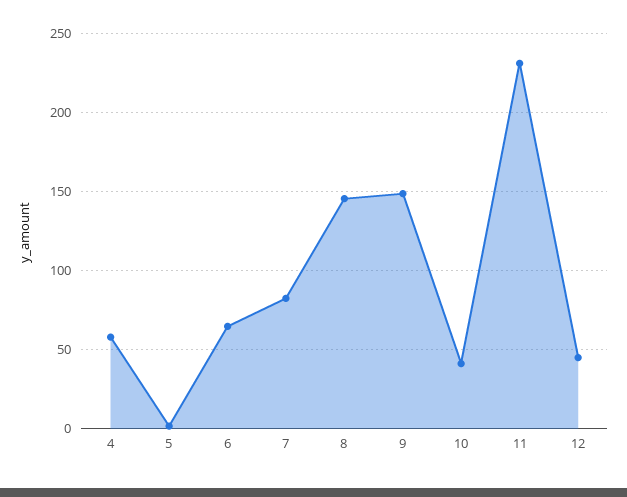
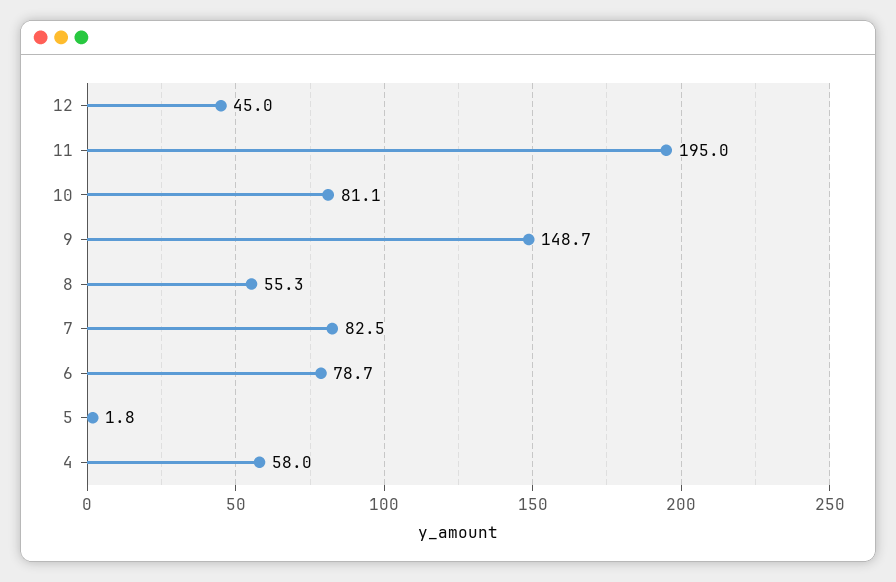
  {
    "4": 58,
    "5": 1.8,
-   "6": 65,
+   "6": 78.7,
    "7": 82.5,
-   "8": 145,
+   "8": 55.3,
    "9": 148.7,
-   "10": 40,
+   "10": 81.1,
-   "11": 230,
+   "11": 195,
    "12": 45
  }

